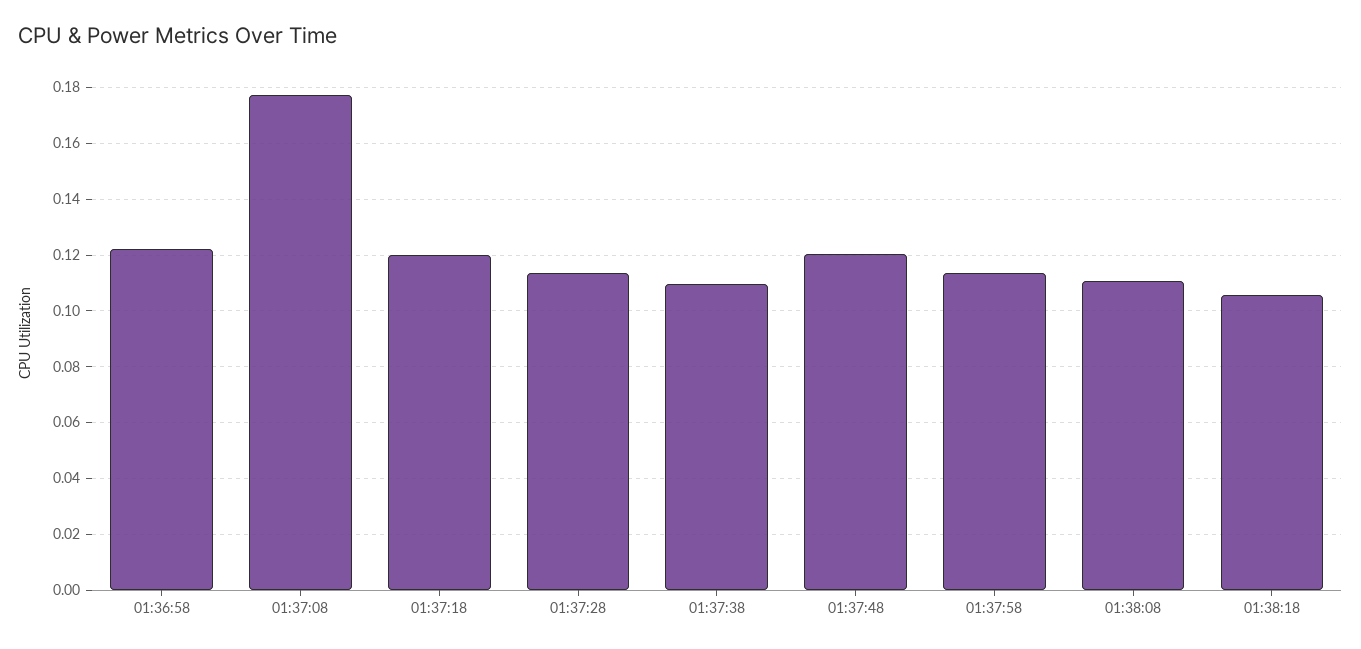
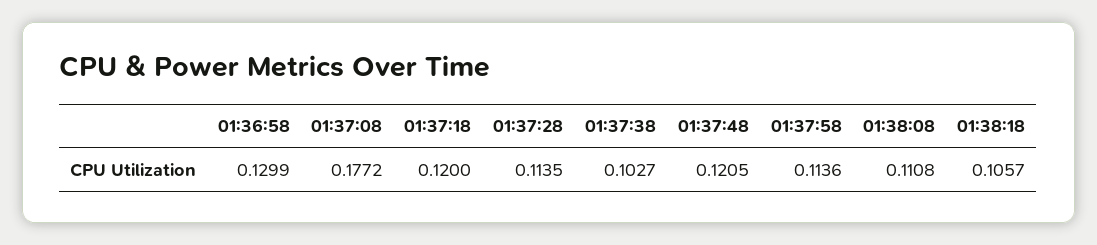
  {
-   "01:36:58": 0.1225,
+   "01:36:58": 0.1299,
    "01:37:08": 0.1772,
    "01:37:18": 0.12,
    "01:37:28": 0.1135,
-   "01:37:38": 0.11,
+   "01:37:38": 0.1027,
    "01:37:48": 0.1205,
    "01:37:58": 0.1136,
    "01:38:08": 0.1108,
    "01:38:18": 0.1057
  }

